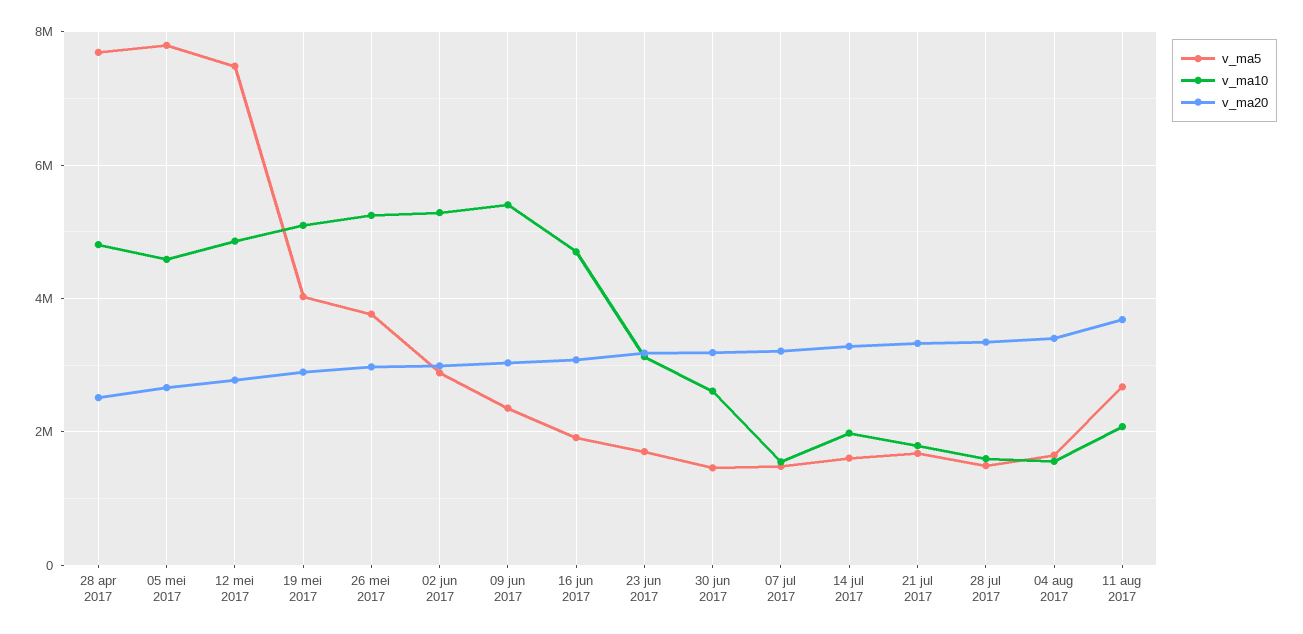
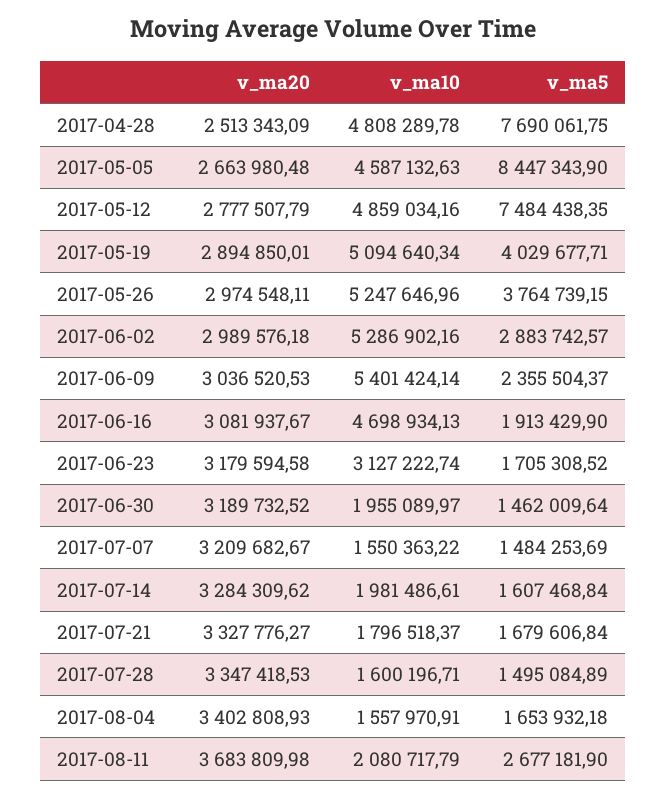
  {
    "v_ma5": {
      "28 apr 2017": 7690061.75,
-     "05 mei 2017": 7800000,
+     "05 mei 2017": 8447343.9,
      "12 mei 2017": 7484438.35,
      "19 mei 2017": 4029677.71,
      "26 mei 2017": 3764739.15,
      "02 jun 2017": 2883742.57,
      "09 jun 2017": 2355504.37,
      "16 jun 2017": 1913429.9,
      "23 jun 2017": 1705308.52,
      "30 jun 2017": 1462009.64,
      "07 jul 2017": 1484253.69,
      "14 jul 2017": 1607468.84,
      "21 jul 2017": 1679606.84,
      "28 jul 2017": 1495084.89,
      "04 aug 2017": 1653932.18,
      "11 aug 2017": 2677181.9
    },
    "v_ma10": {
      "28 apr 2017": 4808289.78,
      "05 mei 2017": 4587132.63,
      "12 mei 2017": 4859034.16,
      "19 mei 2017": 5094640.34,
      "26 mei 2017": 5247646.96,
      "02 jun 2017": 5286902.16,
      "09 jun 2017": 5401424.14,
      "16 jun 2017": 4698934.13,
      "23 jun 2017": 3127222.74,
-     "30 jun 2017": 2600000,
+     "30 jun 2017": 1955089.97,
      "07 jul 2017": 1550363.22,
      "14 jul 2017": 1981486.61,
      "21 jul 2017": 1796518.37,
      "28 jul 2017": 1600196.71,
      "04 aug 2017": 1557970.91,
      "11 aug 2017": 2080717.79
    },
    "v_ma20": {
      "28 apr 2017": 2513343.09,
      "05 mei 2017": 2663980.48,
      "12 mei 2017": 2777507.79,
      "19 mei 2017": 2894850.01,
      "26 mei 2017": 2974548.11,
      "02 jun 2017": 2989576.18,
      "09 jun 2017": 3036520.53,
      "16 jun 2017": 3081937.67,
      "23 jun 2017": 3179594.58,
      "30 jun 2017": 3189732.52,
      "07 jul 2017": 3209682.67,
      "14 jul 2017": 3284309.62,
      "21 jul 2017": 3327776.27,
      "28 jul 2017": 3347418.53,
      "04 aug 2017": 3402808.93,
      "11 aug 2017": 3683809.98
    }
  }

